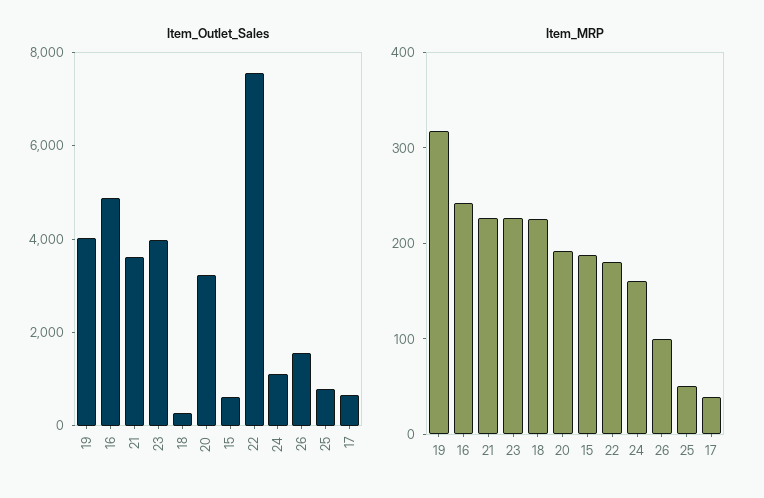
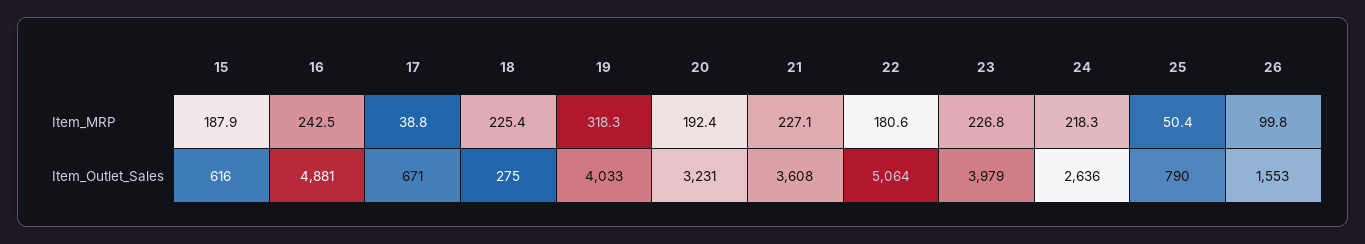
  {
    "Item_Outlet_Sales": {
      "19": 4033,
      "16": 4881,
      "21": 3608,
      "23": 3979,
      "18": 275,
      "20": 3231,
      "15": 616,
-     "22": 7500,
+     "22": 5064,
-     "24": 1000,
+     "24": 2636,
      "26": 1553,
      "25": 790,
      "17": 671
    },
    "Item_MRP": {
      "19": 318.3,
      "16": 242.5,
      "21": 227.1,
      "23": 226.8,
      "18": 225.4,
      "20": 192.4,
      "15": 187.9,
      "22": 180.6,
-     "24": 160,
+     "24": 218.3,
      "26": 99.8,
      "25": 50.4,
      "17": 38.8
    }
  }

